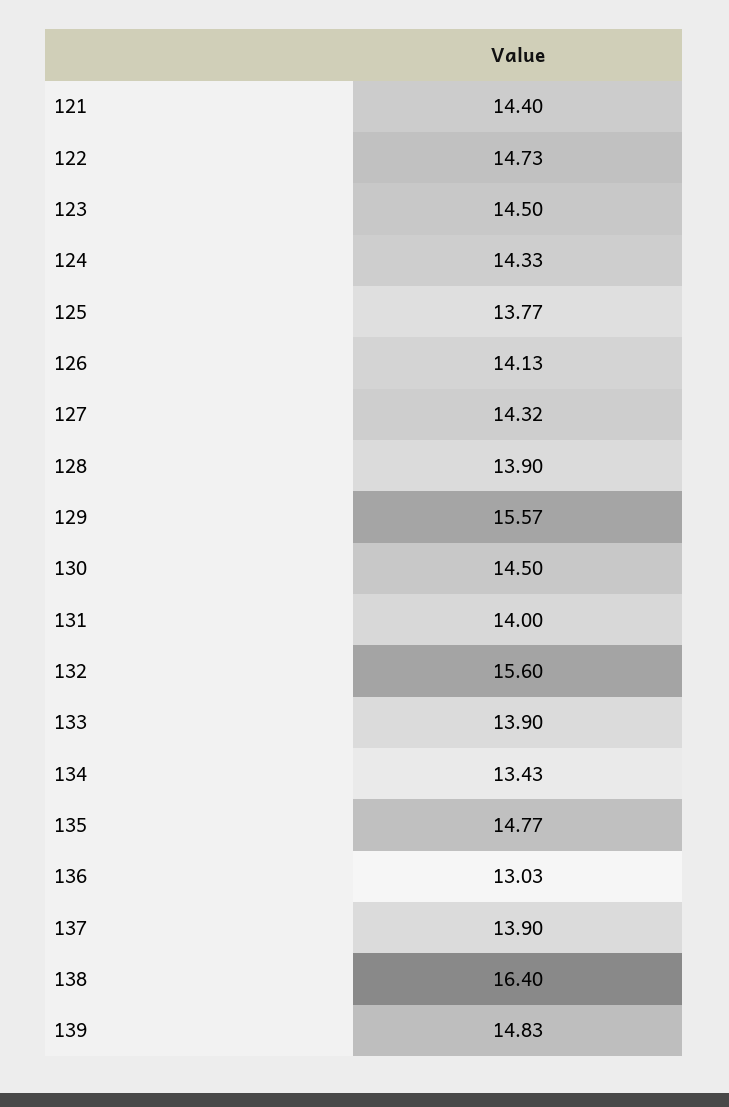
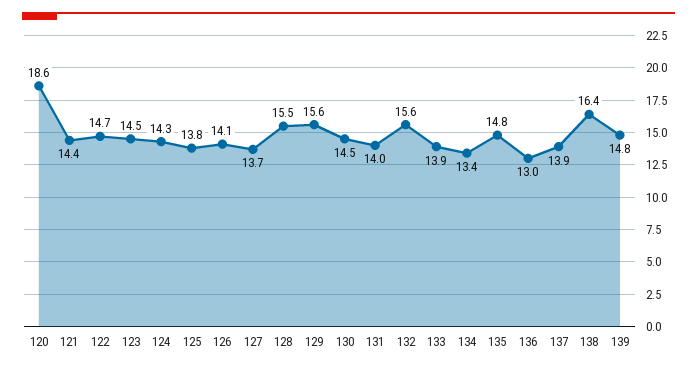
  {
    "121": 14.4,
    "122": 14.73,
    "123": 14.5,
    "124": 14.33,
    "125": 13.77,
    "126": 14.13,
-   "127": 14.32,
+   "127": 13.7,
-   "128": 13.9,
+   "128": 15.5,
    "129": 15.57,
    "130": 14.5,
    "131": 14,
    "132": 15.6,
    "133": 13.9,
    "134": 13.43,
    "135": 14.77,
    "136": 13.03,
    "137": 13.9,
    "138": 16.4,
-   "139": 14.83
+   "139": 14.83,
+   "120": 18.6
  }

